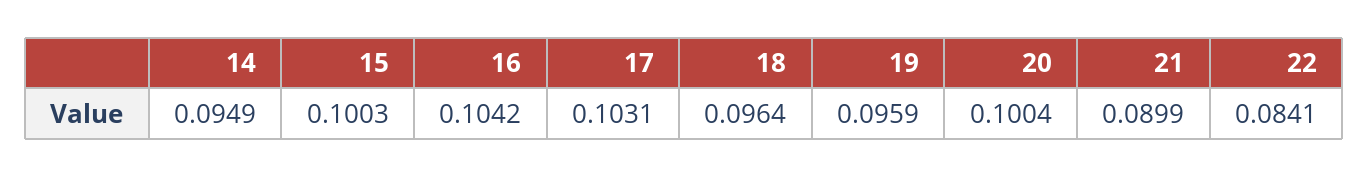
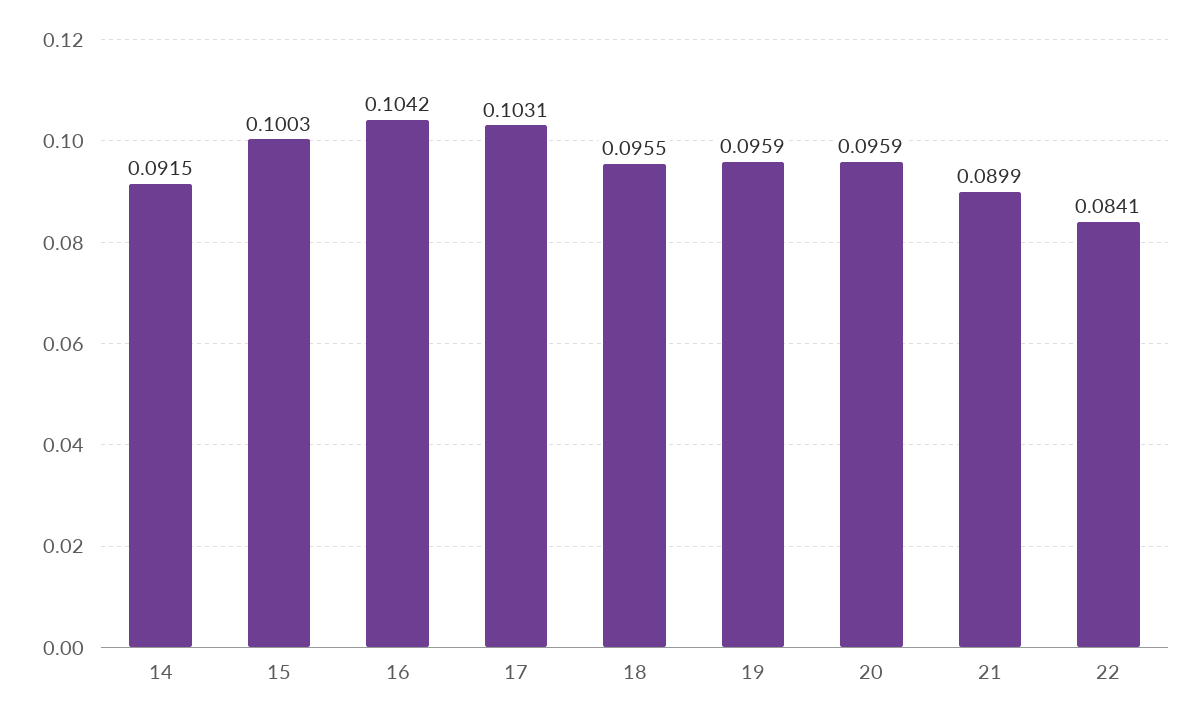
  {
-   "14": 0.0949,
+   "14": 0.0915,
    "15": 0.1003,
    "16": 0.1042,
    "17": 0.1031,
-   "18": 0.0964,
+   "18": 0.0955,
    "19": 0.0959,
-   "20": 0.1004,
+   "20": 0.0959,
    "21": 0.0899,
    "22": 0.0841
  }

